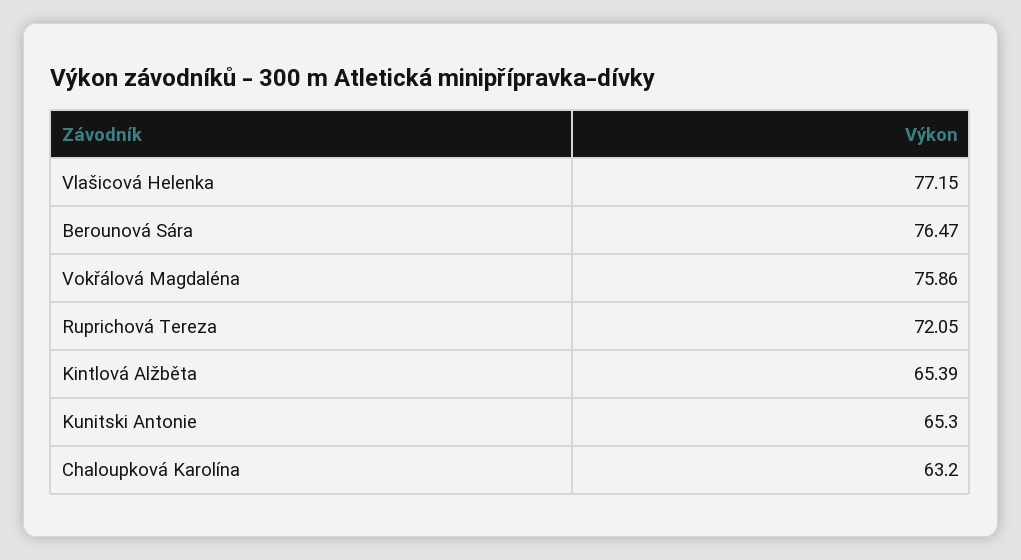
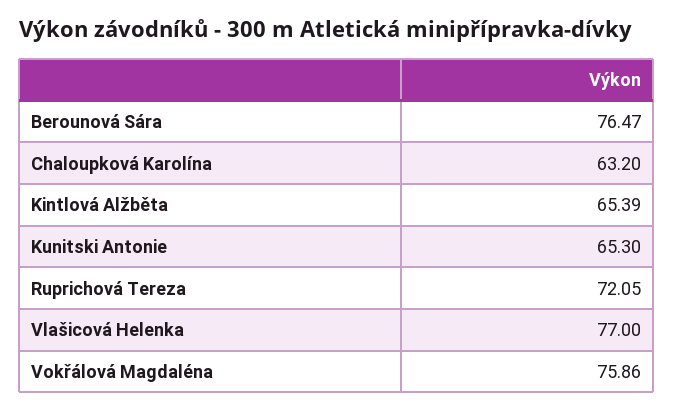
  {
-   "Vlašicová Helenka": 77.15,
+   "Vlašicová Helenka": 77,
    "Berounová Sára": 76.47,
    "Vokřálová Magdaléna": 75.86,
    "Ruprichová Tereza": 72.05,
    "Kintlová Alžběta": 65.39,
    "Kunitski Antonie": 65.3,
    "Chaloupková Karolína": 63.2
  }

